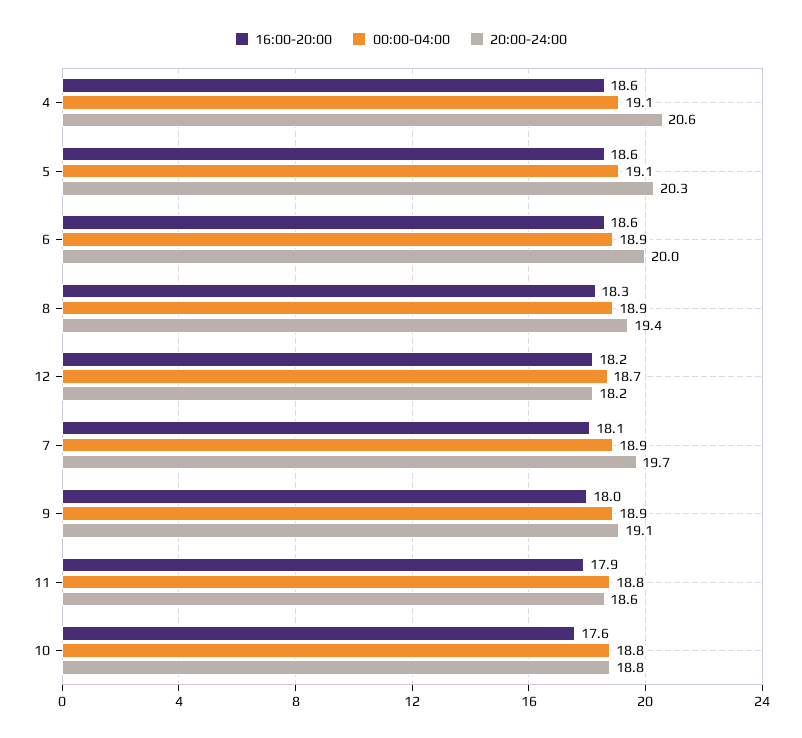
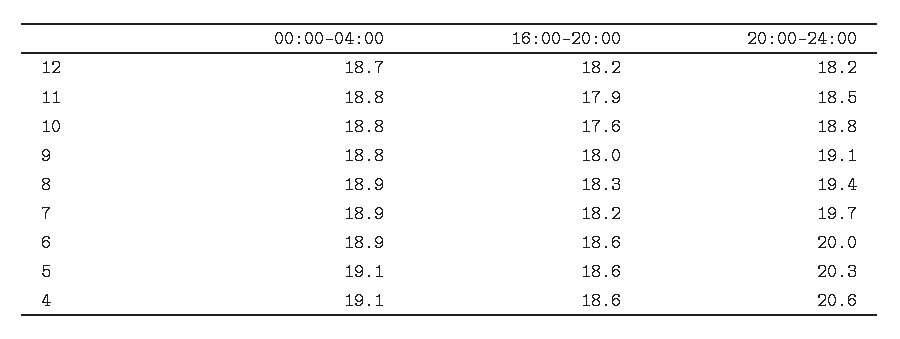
  {
    "16:00-20:00": {
      "4": 18.6,
      "5": 18.6,
      "6": 18.6,
      "8": 18.3,
      "12": 18.2,
-     "7": 18.1,
+     "7": 18.2,
      "9": 18,
      "11": 17.9,
      "10": 17.6
    },
    "00:00-04:00": {
      "4": 19.1,
      "5": 19.1,
      "6": 18.9,
      "8": 18.9,
      "12": 18.7,
      "7": 18.9,
-     "9": 18.9,
+     "9": 18.8,
      "11": 18.8,
      "10": 18.8
    },
    "20:00-24:00": {
      "4": 20.6,
      "5": 20.3,
      "6": 20,
      "8": 19.4,
      "12": 18.2,
      "7": 19.7,
      "9": 19.1,
-     "11": 18.6,
+     "11": 18.5,
      "10": 18.8
    }
  }

